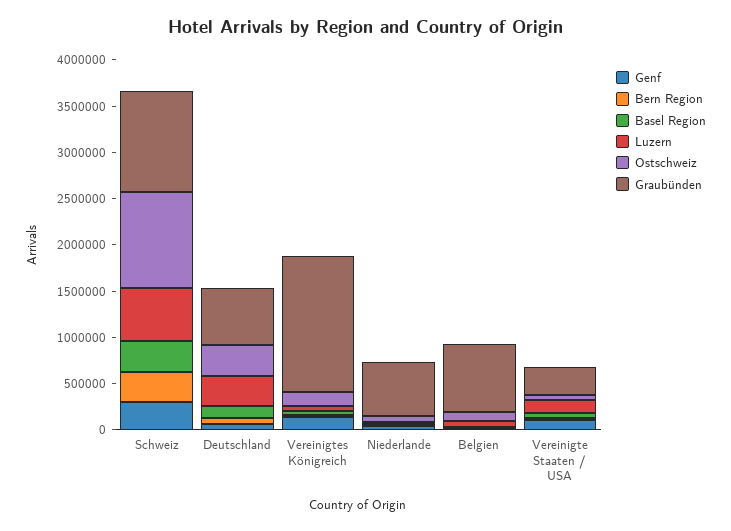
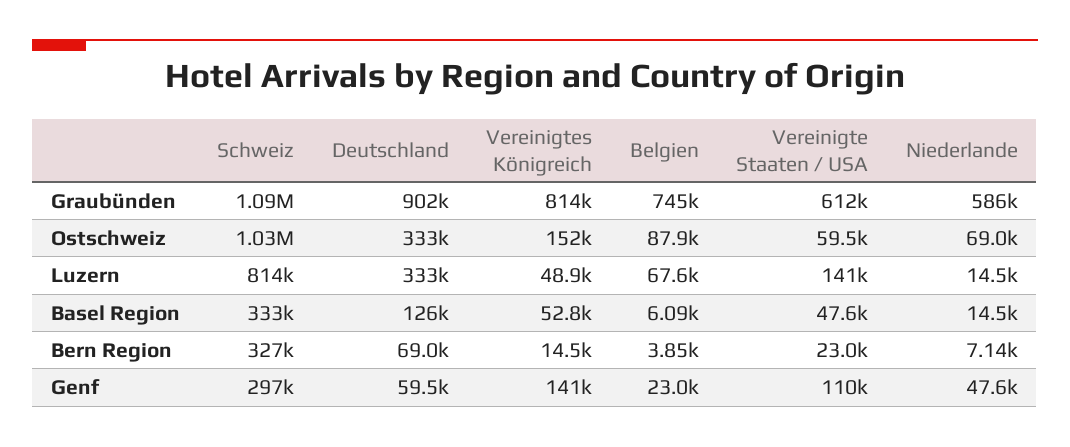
  {
    "Genf": {
      "Schweiz": 297000,
      "Deutschland": 59500,
      "Vereinigtes Königreich": 141000,
      "Niederlande": 47600,
      "Belgien": 23000,
      "Vereinigte Staaten / USA": 110000
    },
    "Bern Region": {
      "Schweiz": 327000,
      "Deutschland": 69000,
      "Vereinigtes Königreich": 14500,
      "Niederlande": 7140,
      "Belgien": 3850,
      "Vereinigte Staaten / USA": 23000
    },
    "Basel Region": {
      "Schweiz": 333000,
      "Deutschland": 126000,
      "Vereinigtes Königreich": 52800,
      "Niederlande": 14500,
      "Belgien": 6090,
      "Vereinigte Staaten / USA": 47600
    },
    "Luzern": {
-     "Schweiz": 600000,
+     "Schweiz": 814000,
      "Deutschland": 333000,
      "Vereinigtes Königreich": 48900,
      "Niederlande": 14500,
      "Belgien": 67600,
      "Vereinigte Staaten / USA": 141000
    },
    "Ostschweiz": {
      "Schweiz": 1030000,
      "Deutschland": 333000,
      "Vereinigtes Königreich": 152000,
      "Niederlande": 69000,
      "Belgien": 87900,
      "Vereinigte Staaten / USA": 59500
    },
    "Graubünden": {
      "Schweiz": 1090000,
-     "Deutschland": 600000,
+     "Deutschland": 902000,
-     "Vereinigtes Königreich": 1500000,
+     "Vereinigtes Königreich": 814000,
      "Niederlande": 586000,
      "Belgien": 745000,
-     "Vereinigte Staaten / USA": 300000
+     "Vereinigte Staaten / USA": 612000
    }
  }

